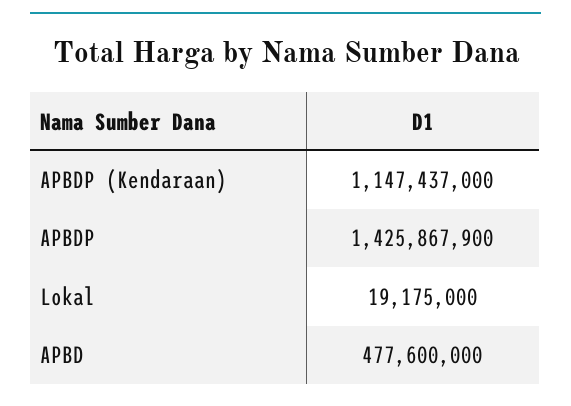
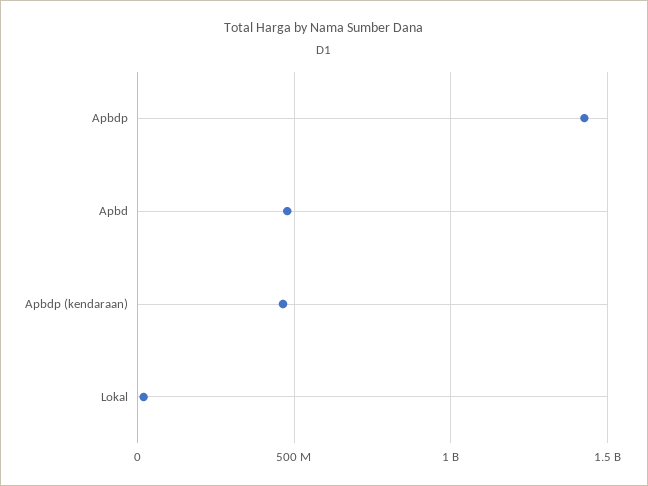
  {
-   "APBDP (Kendaraan)": 1147437000,
+   "APBDP (Kendaraan)": 450000000,
    "APBDP": 1425867900,
    "Lokal": 19175000,
    "APBD": 477600000
  }

